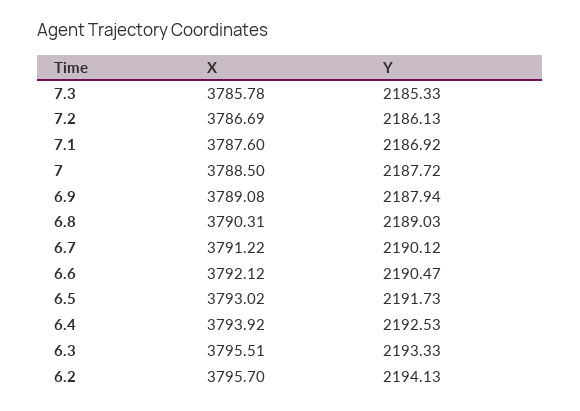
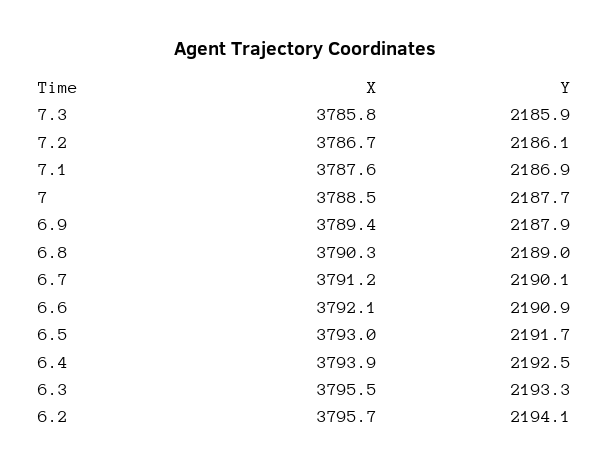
  {
    "X": {
      "7.3": 3785.78,
      "7.2": 3786.69,
      "7.1": 3787.6,
      "7": 3788.5,
-     "6.9": 3789.08,
+     "6.9": 3789.4,
      "6.8": 3790.31,
      "6.7": 3791.22,
      "6.6": 3792.12,
      "6.5": 3793.02,
      "6.4": 3793.92,
      "6.3": 3795.51,
      "6.2": 3795.7
    },
    "Y": {
-     "7.3": 2185.33,
+     "7.3": 2185.9,
      "7.2": 2186.13,
      "7.1": 2186.92,
      "7": 2187.72,
      "6.9": 2187.94,
      "6.8": 2189.03,
      "6.7": 2190.12,
-     "6.6": 2190.47,
+     "6.6": 2190.9,
      "6.5": 2191.73,
      "6.4": 2192.53,
      "6.3": 2193.33,
      "6.2": 2194.13
    }
  }

